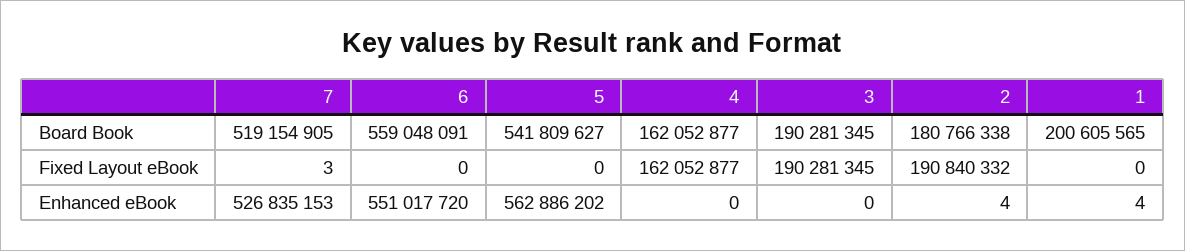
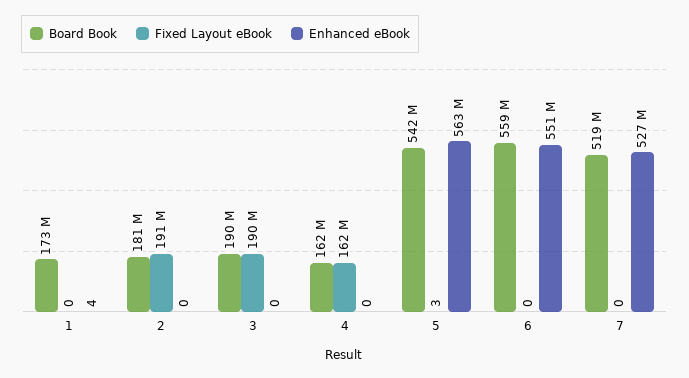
  {
    "Board Book": {
      "7": 519154905,
      "6": 559048091,
      "5": 541809627,
      "4": 162052877,
      "3": 190281345,
      "2": 180766338,
-     "1": 200605565
+     "1": 173000000
    },
    "Fixed Layout eBook": {
-     "7": 3,
+     "7": 0,
      "6": 0,
-     "5": 0,
+     "5": 3,
      "4": 162052877,
      "3": 190281345,
      "2": 190840332,
      "1": 0
    },
    "Enhanced eBook": {
      "7": 526835153,
      "6": 551017720,
      "5": 562886202,
      "4": 0,
      "3": 0,
-     "2": 4,
+     "2": 0,
      "1": 4
    }
  }

